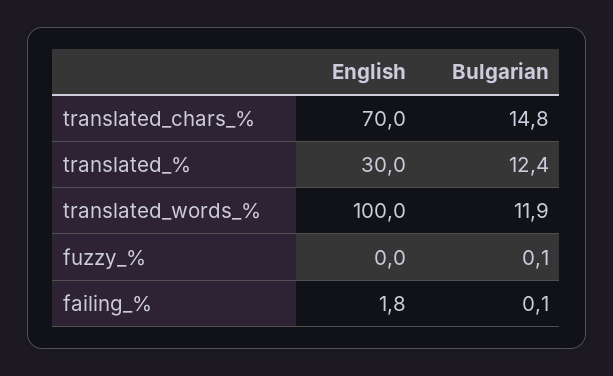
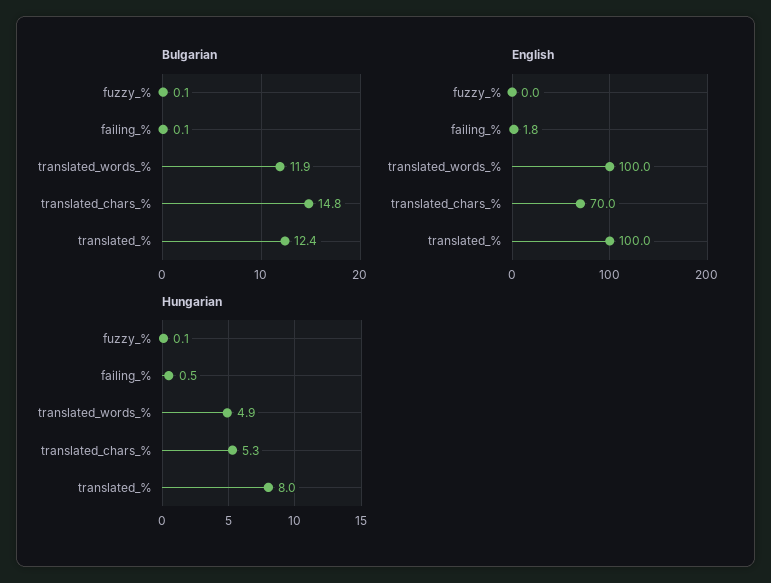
  {
    "English": {
      "translated_chars_%": 70,
-     "translated_%": 30,
+     "translated_%": 100,
      "translated_words_%": 100,
      "fuzzy_%": 0,
      "failing_%": 1.8
    },
    "Bulgarian": {
      "translated_chars_%": 14.8,
      "translated_%": 12.4,
      "translated_words_%": 11.9,
      "fuzzy_%": 0.1,
      "failing_%": 0.1
-   }
+   },
+   "Hungarian": {
+     "fuzzy_%": 0.1,
+     "failing_%": 0.5,
+     "translated_words_%": 4.9,
+     "translated_chars_%": 5.3,
+     "translated_%": 8
+   }
  }

